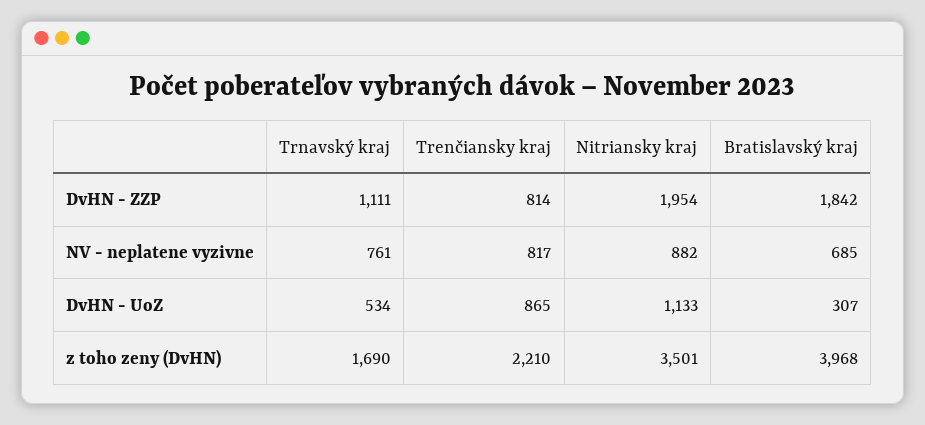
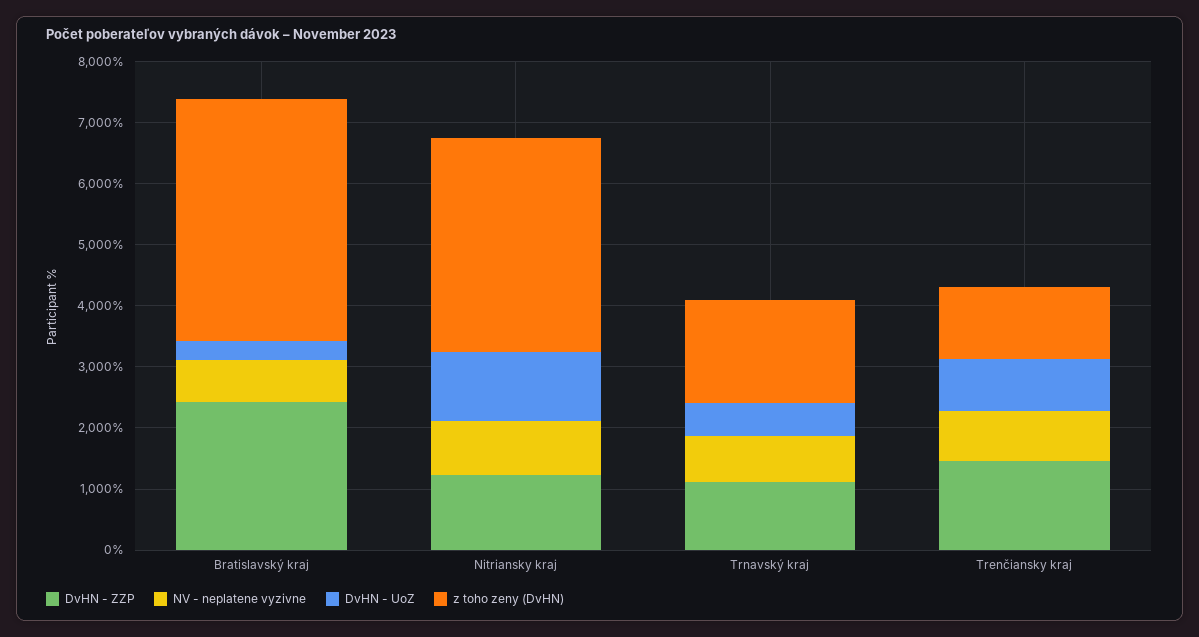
  {
    "DvHN - ZZP": {
      "Trnavský kraj": 1111,
-     "Trenčiansky kraj": 814,
+     "Trenčiansky kraj": 1400,
-     "Nitriansky kraj": 1954,
+     "Nitriansky kraj": 1200,
-     "Bratislavský kraj": 1842
+     "Bratislavský kraj": 2400
    },
    "NV - neplatene vyzivne": {
      "Trnavský kraj": 761,
      "Trenčiansky kraj": 817,
      "Nitriansky kraj": 882,
      "Bratislavský kraj": 685
    },
    "DvHN - UoZ": {
      "Trnavský kraj": 534,
      "Trenčiansky kraj": 865,
      "Nitriansky kraj": 1133,
      "Bratislavský kraj": 307
    },
    "z toho zeny (DvHN)": {
      "Trnavský kraj": 1690,
-     "Trenčiansky kraj": 2210,
+     "Trenčiansky kraj": 1200,
      "Nitriansky kraj": 3501,
      "Bratislavský kraj": 3968
    }
  }

